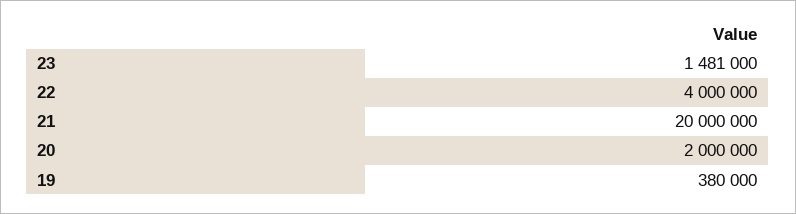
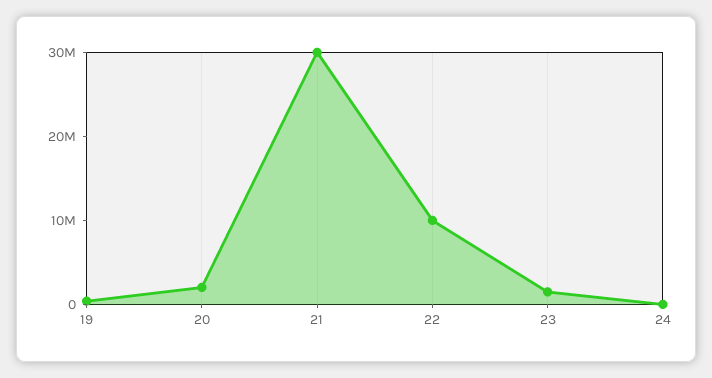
  {
    "23": 1481000,
-   "22": 4000000,
+   "22": 10000000,
-   "21": 20000000,
+   "21": 30000000,
    "20": 2000000,
-   "19": 380000
+   "19": 380000,
+   "24": 0
  }

